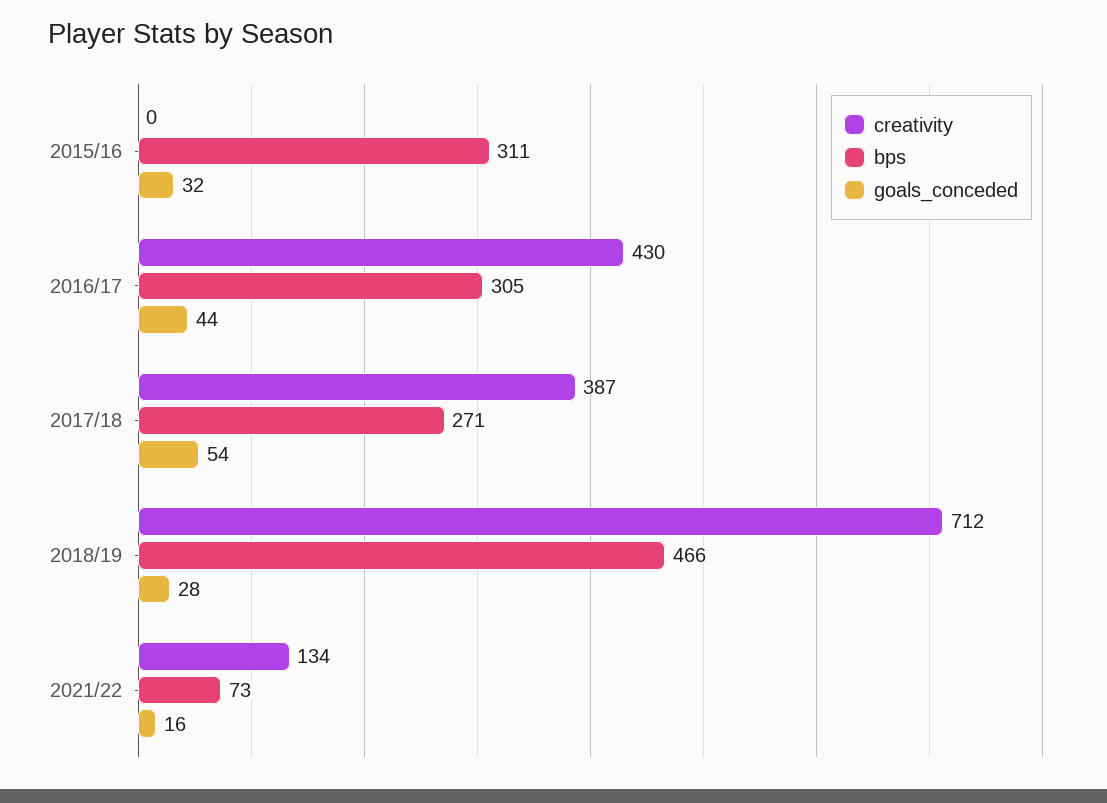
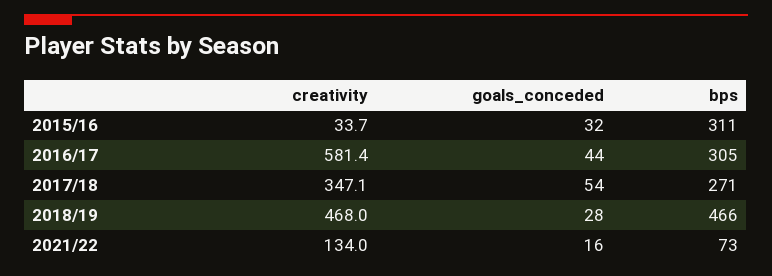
  {
    "creativity": {
-     "2015/16": 0,
+     "2015/16": 33.7,
-     "2016/17": 430,
+     "2016/17": 581.4,
-     "2017/18": 387,
+     "2017/18": 347.1,
-     "2018/19": 712,
+     "2018/19": 468,
      "2021/22": 134
    },
    "bps": {
      "2015/16": 311,
      "2016/17": 305,
      "2017/18": 271,
      "2018/19": 466,
      "2021/22": 73
    },
    "goals_conceded": {
      "2015/16": 32,
      "2016/17": 44,
      "2017/18": 54,
      "2018/19": 28,
      "2021/22": 16
    }
  }

